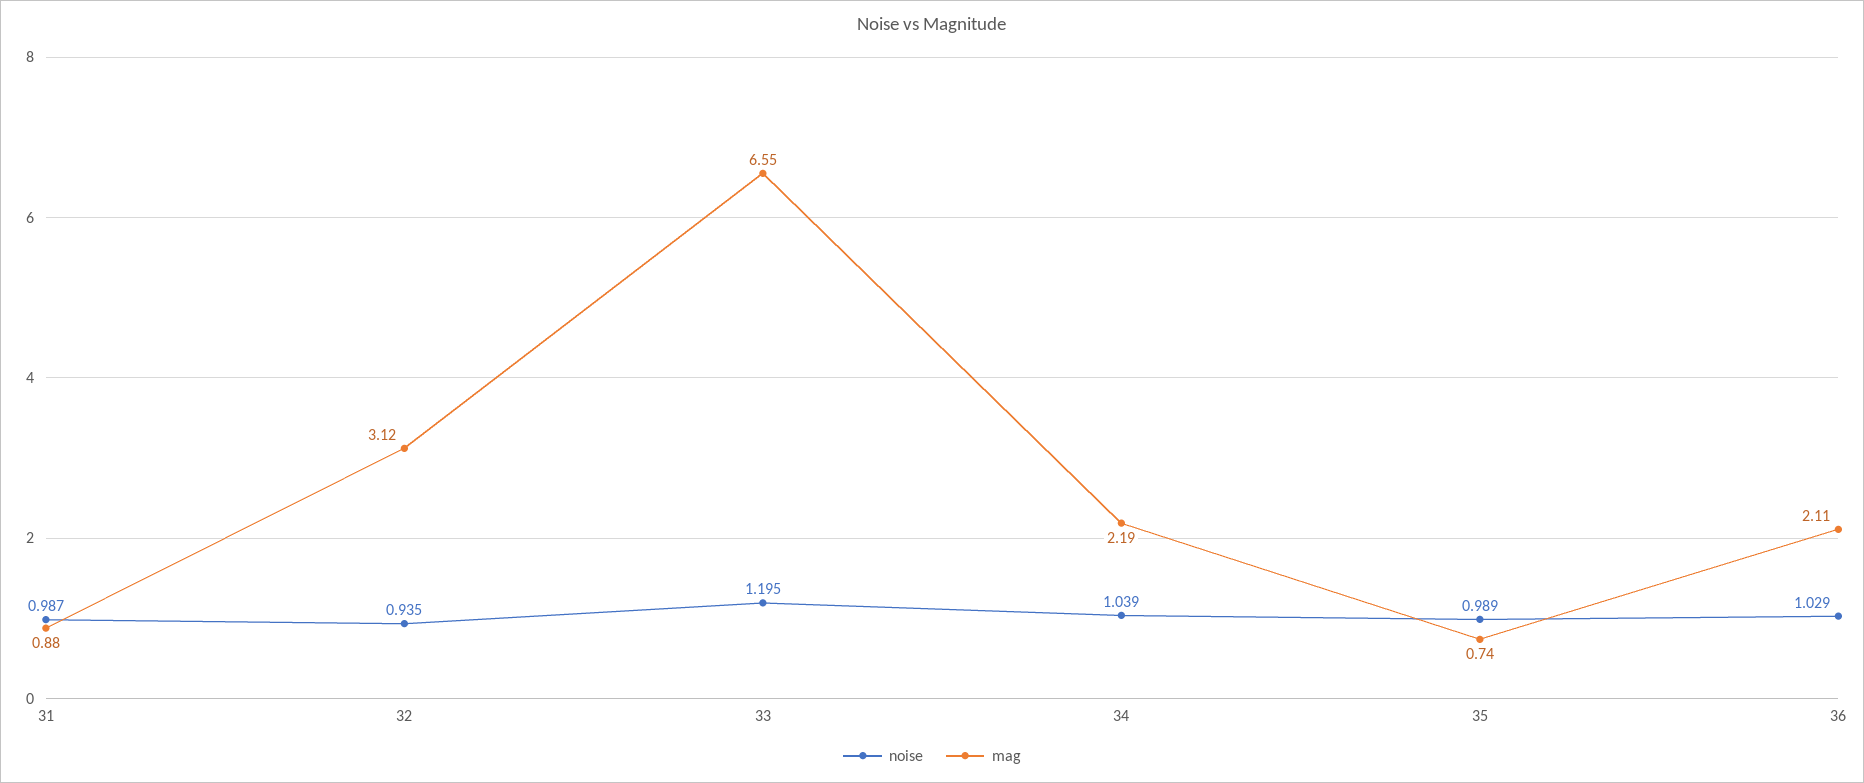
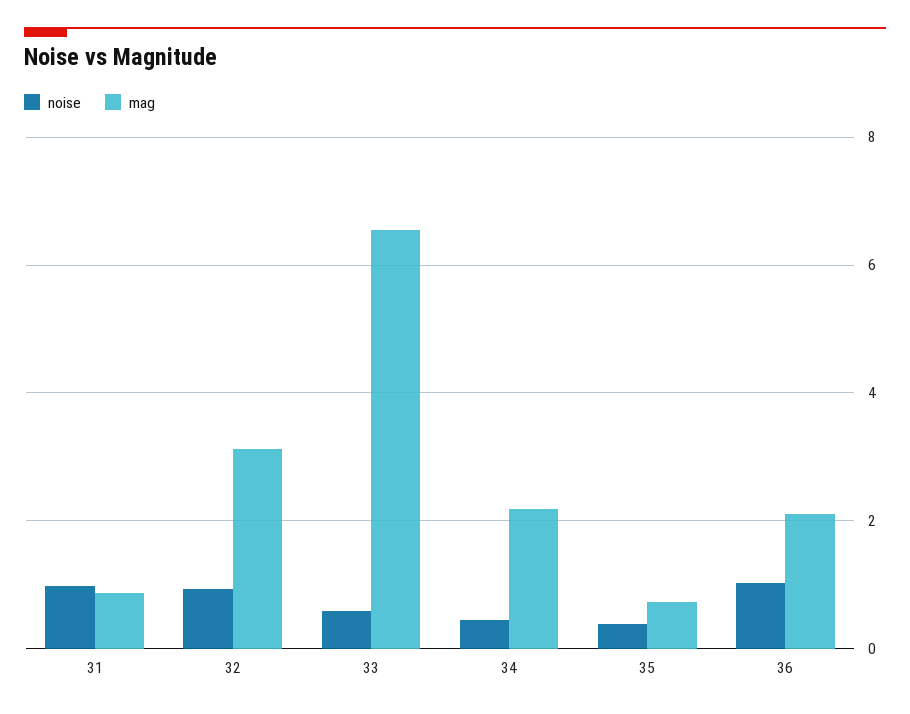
  {
    "noise": {
      "31": 0.987,
      "32": 0.935,
-     "33": 1.195,
+     "33": 0.6,
-     "34": 1.039,
+     "34": 0.4,
-     "35": 0.989,
+     "35": 0.4,
      "36": 1.029
    },
    "mag": {
      "31": 0.88,
      "32": 3.12,
      "33": 6.55,
      "34": 2.19,
      "35": 0.74,
      "36": 2.11
    }
  }

